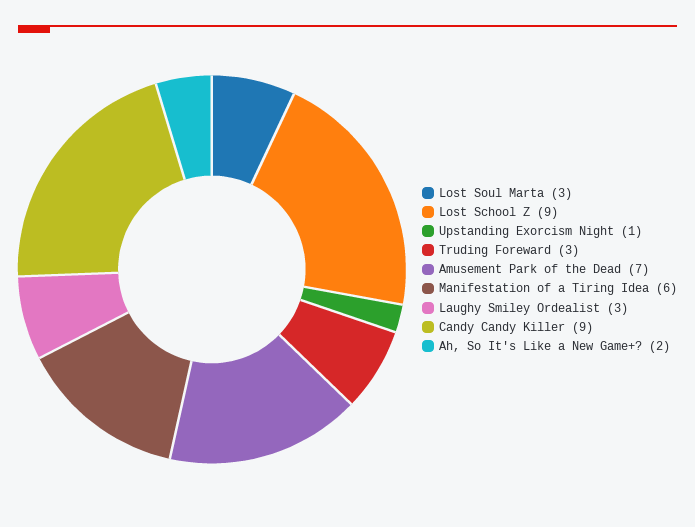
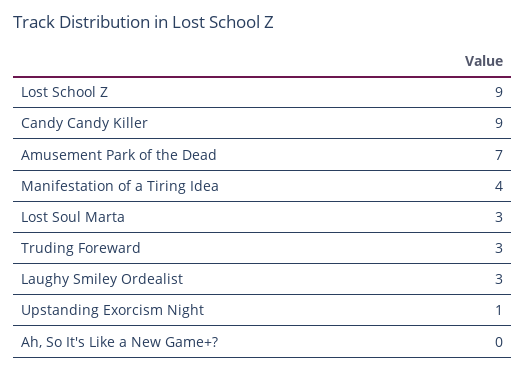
  {
    "Lost Soul Marta": 3,
    "Lost School Z": 9,
    "Upstanding Exorcism Night": 1,
    "Truding Foreward": 3,
    "Amusement Park of the Dead": 7,
-   "Manifestation of a Tiring Idea": 6,
+   "Manifestation of a Tiring Idea": 4,
    "Laughy Smiley Ordealist": 3,
    "Candy Candy Killer": 9,
-   "Ah, So It's Like a New Game+?": 2
+   "Ah, So It's Like a New Game+?": 0
  }

